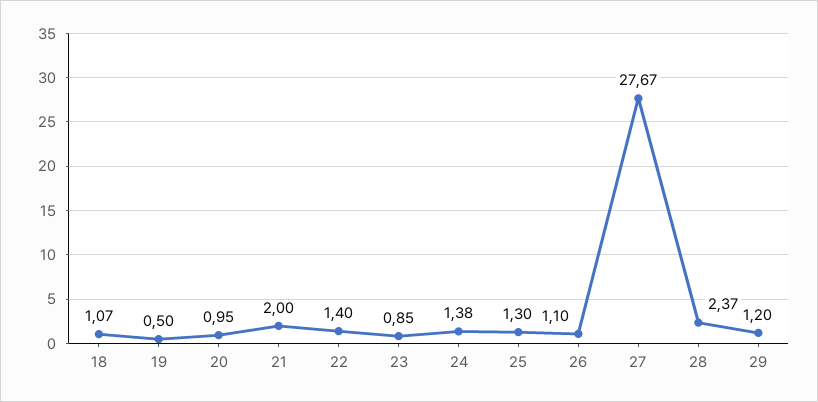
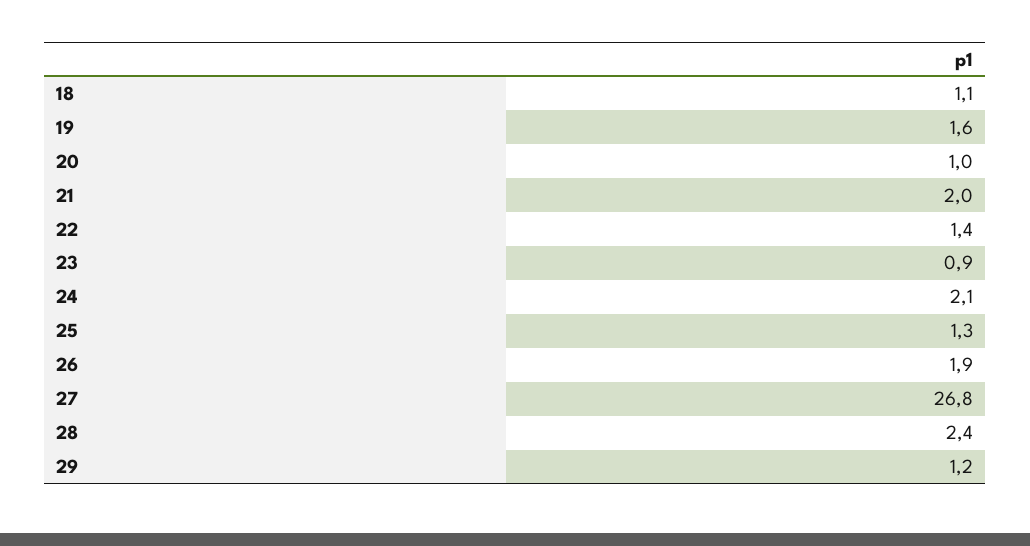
  {
    "18": 1.07,
-   "19": 0.5,
+   "19": 1.6,
    "20": 0.95,
    "21": 2,
    "22": 1.4,
    "23": 0.85,
-   "24": 1.38,
+   "24": 2.1,
    "25": 1.3,
-   "26": 1.1,
+   "26": 1.9,
-   "27": 27.67,
+   "27": 26.8,
    "28": 2.37,
    "29": 1.2
  }

